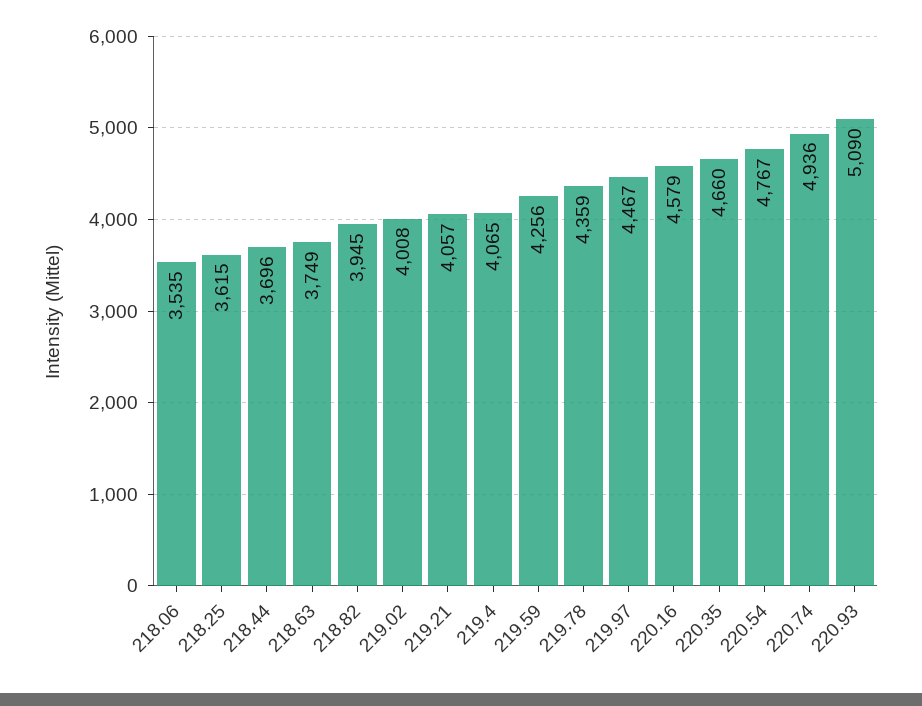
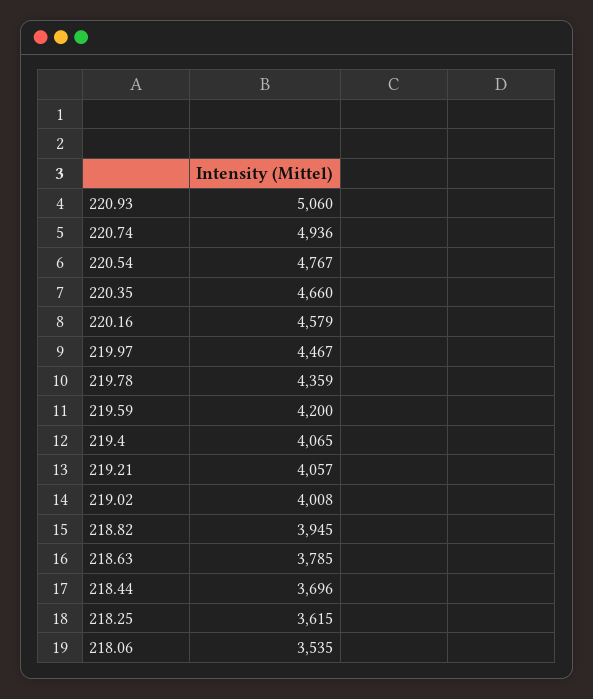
  {
    "218.06": 3535,
    "218.25": 3615,
    "218.44": 3696,
-   "218.63": 3749,
+   "218.63": 3785,
    "218.82": 3945,
    "219.02": 4008,
    "219.21": 4057,
    "219.4": 4065,
-   "219.59": 4256,
+   "219.59": 4200,
    "219.78": 4359,
    "219.97": 4467,
    "220.16": 4579,
    "220.35": 4660,
    "220.54": 4767,
    "220.74": 4936,
-   "220.93": 5090
+   "220.93": 5060
  }

